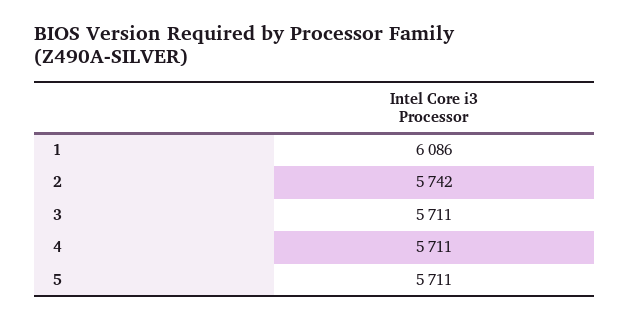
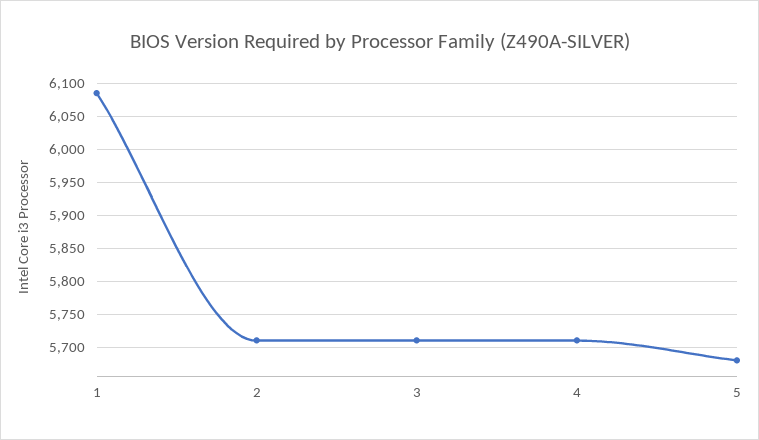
  {
    "1": 6086,
-   "2": 5742,
+   "2": 5710,
    "3": 5711,
    "4": 5711,
-   "5": 5711
+   "5": 5680
  }

